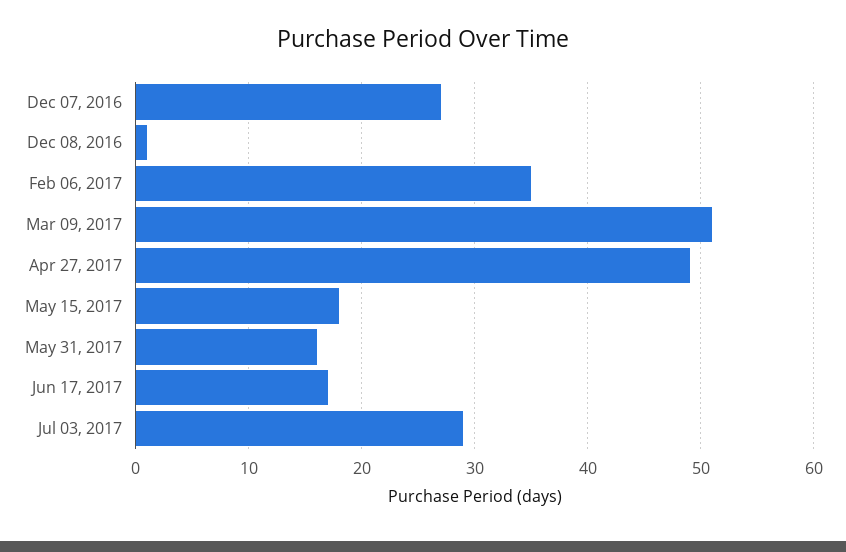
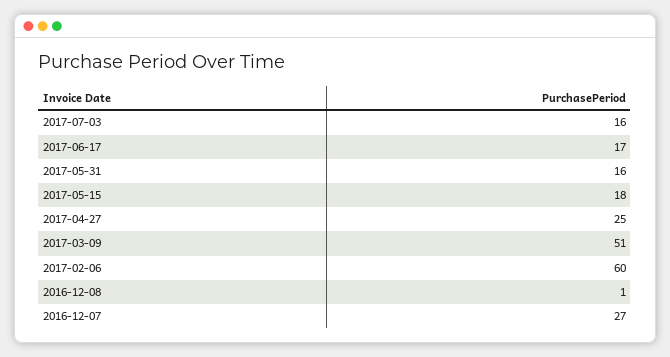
  {
    "Dec 07, 2016": 27,
    "Dec 08, 2016": 1,
-   "Feb 06, 2017": 35,
+   "Feb 06, 2017": 60,
    "Mar 09, 2017": 51,
-   "Apr 27, 2017": 49,
+   "Apr 27, 2017": 25,
    "May 15, 2017": 18,
    "May 31, 2017": 16,
    "Jun 17, 2017": 17,
-   "Jul 03, 2017": 29
+   "Jul 03, 2017": 16
  }

